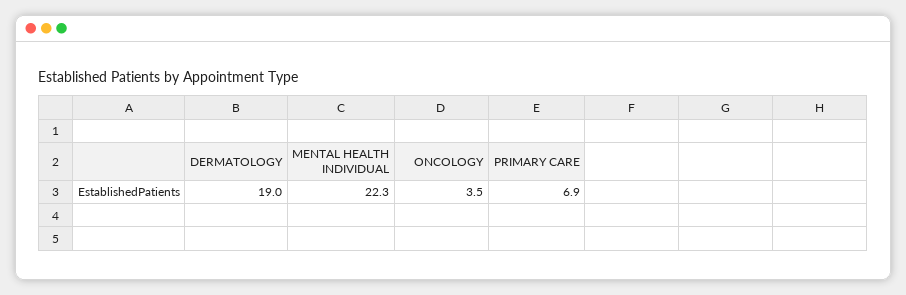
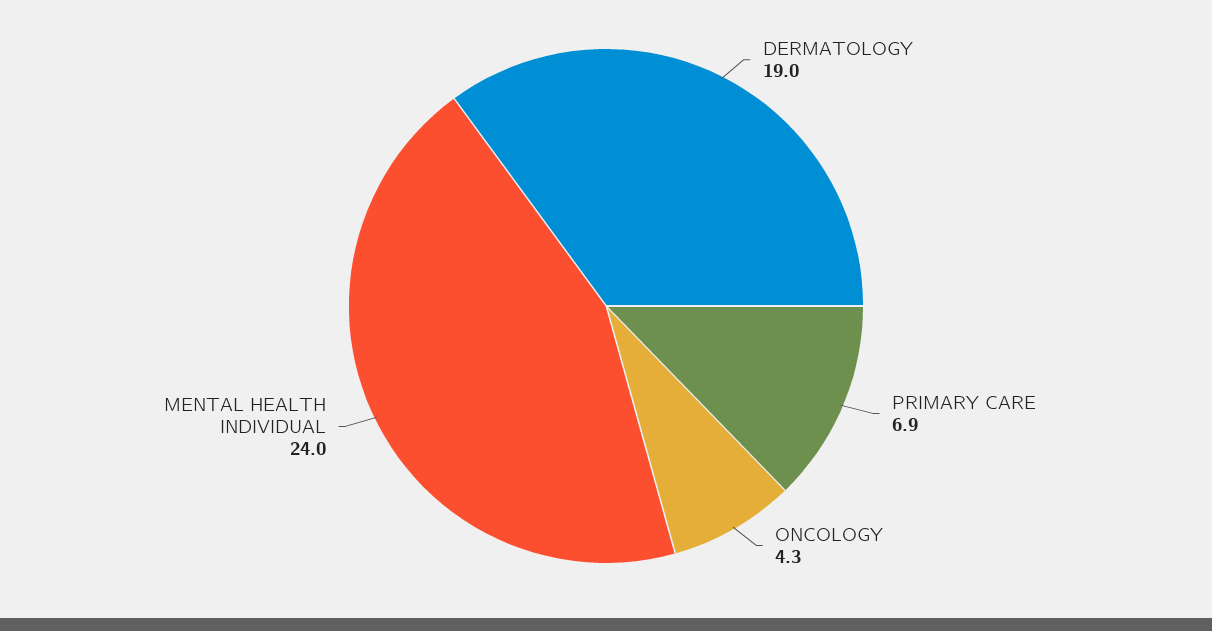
  {
    "DERMATOLOGY": 19,
-   "MENTAL HEALTH INDIVIDUAL": 22.3,
+   "MENTAL HEALTH INDIVIDUAL": 24,
-   "ONCOLOGY": 3.5,
+   "ONCOLOGY": 4.3,
    "PRIMARY CARE": 6.9
  }

